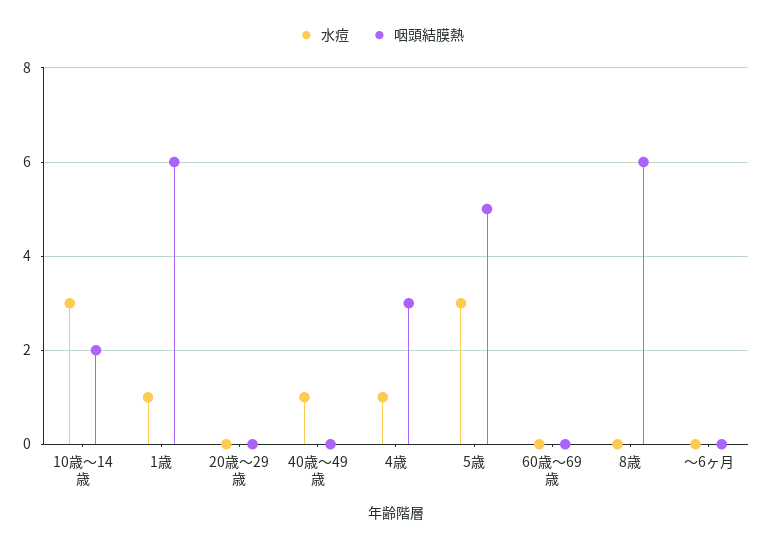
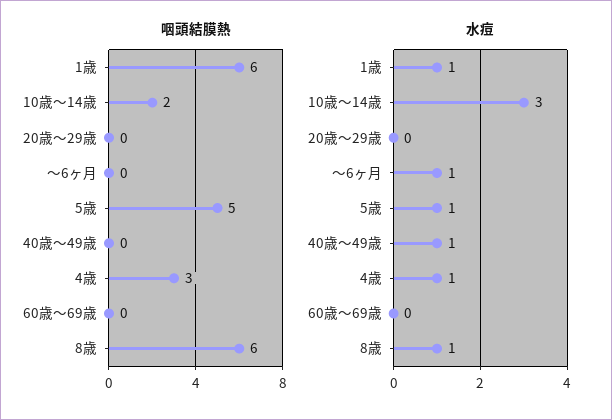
  {
    "水痘": {
      "10歳～14歳": 3,
      "1歳": 1,
      "20歳～29歳": 0,
      "40歳～49歳": 1,
      "4歳": 1,
-     "5歳": 3,
+     "5歳": 1,
      "60歳～69歳": 0,
-     "8歳": 0,
+     "8歳": 1,
-     "～6ヶ月": 0
+     "～6ヶ月": 1
    },
    "咽頭結膜熱": {
      "10歳～14歳": 2,
      "1歳": 6,
      "20歳～29歳": 0,
      "40歳～49歳": 0,
      "4歳": 3,
      "5歳": 5,
      "60歳～69歳": 0,
      "8歳": 6,
      "～6ヶ月": 0
    }
  }

